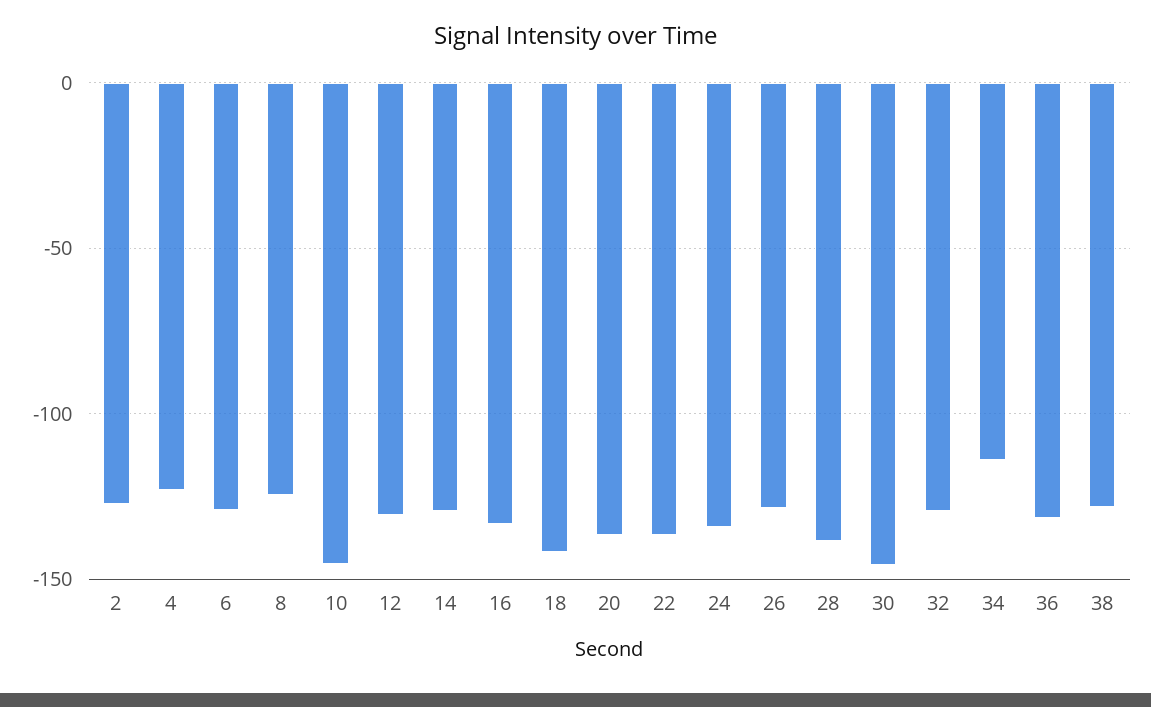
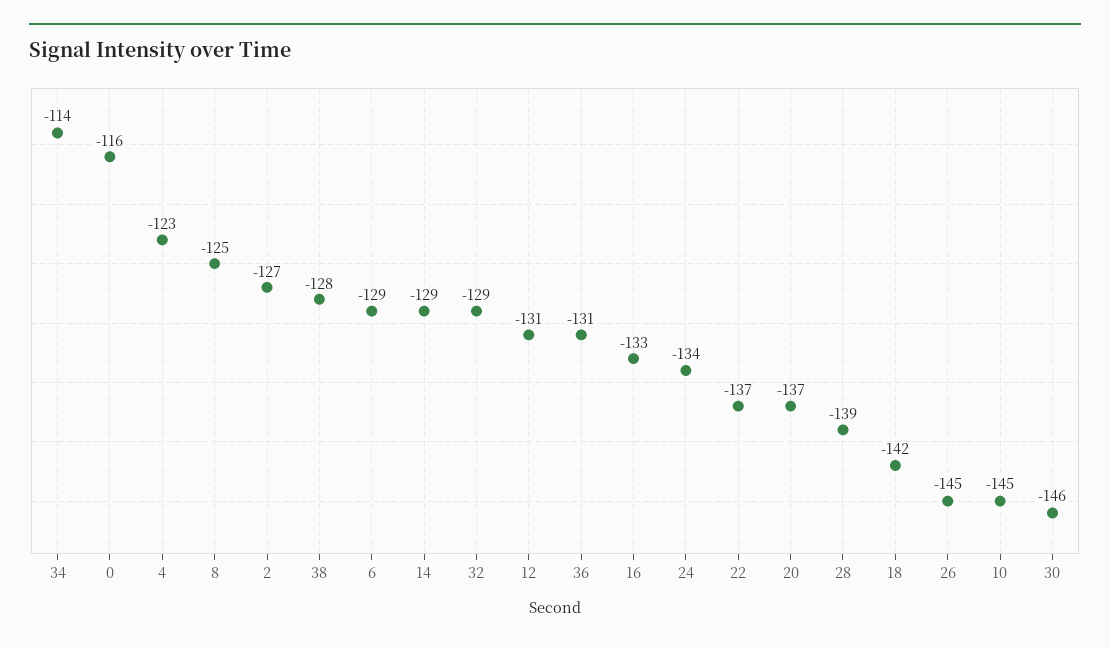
  {
    "2": -127,
    "4": -123,
    "6": -129,
    "8": -125,
    "10": -145,
    "12": -131,
    "14": -129,
    "16": -133,
    "18": -142,
    "20": -137,
    "22": -137,
    "24": -134,
-   "26": -130,
+   "26": -145,
    "28": -139,
    "30": -146,
    "32": -129,
    "34": -114,
    "36": -131,
-   "38": -128
+   "38": -128,
+   "0": -116
  }

